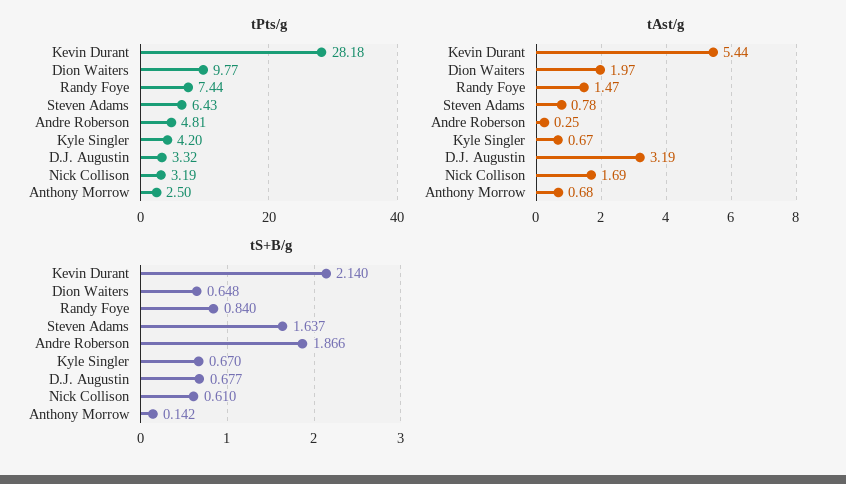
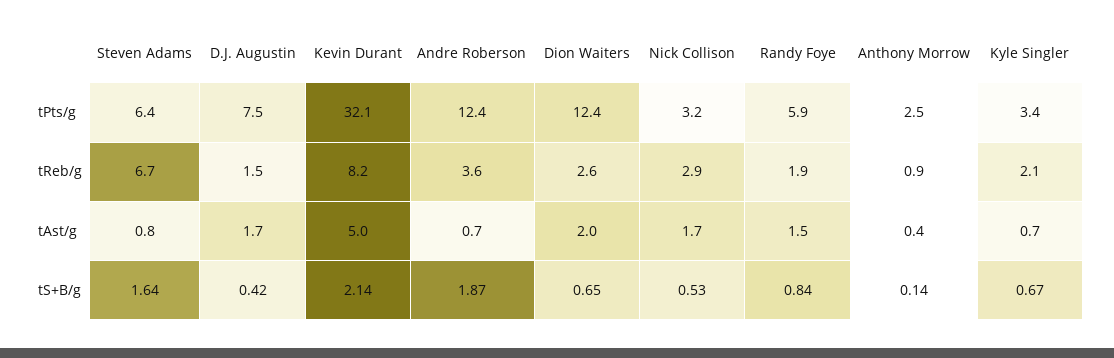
  {
    "tPts/g": {
-     "Kevin Durant": 28.18,
+     "Kevin Durant": 32.1,
-     "Dion Waiters": 9.77,
+     "Dion Waiters": 12.4,
-     "Randy Foye": 7.44,
+     "Randy Foye": 5.9,
      "Steven Adams": 6.43,
-     "Andre Roberson": 4.81,
+     "Andre Roberson": 12.4,
-     "Kyle Singler": 4.2,
+     "Kyle Singler": 3.4,
-     "D.J. Augustin": 3.32,
+     "D.J. Augustin": 7.5,
      "Nick Collison": 3.19,
      "Anthony Morrow": 2.5
    },
    "tAst/g": {
-     "Kevin Durant": 5.44,
+     "Kevin Durant": 5,
      "Dion Waiters": 1.97,
      "Randy Foye": 1.47,
      "Steven Adams": 0.78,
-     "Andre Roberson": 0.25,
+     "Andre Roberson": 0.7,
      "Kyle Singler": 0.67,
-     "D.J. Augustin": 3.19,
+     "D.J. Augustin": 1.7,
      "Nick Collison": 1.69,
-     "Anthony Morrow": 0.68
+     "Anthony Morrow": 0.4
    },
    "tS+B/g": {
      "Kevin Durant": 2.14,
      "Dion Waiters": 0.648,
      "Randy Foye": 0.84,
      "Steven Adams": 1.637,
      "Andre Roberson": 1.866,
      "Kyle Singler": 0.67,
-     "D.J. Augustin": 0.677,
+     "D.J. Augustin": 0.42,
-     "Nick Collison": 0.61,
+     "Nick Collison": 0.53,
      "Anthony Morrow": 0.142
-   }
+   },
+   "tReb/g": {
+     "Steven Adams": 6.7,
+     "D.J. Augustin": 1.5,
+     "Kevin Durant": 8.2,
+     "Andre Roberson": 3.6,
+     "Dion Waiters": 2.6,
+     "Nick Collison": 2.9,
+     "Randy Foye": 1.9,
+     "Anthony Morrow": 0.9,
+     "Kyle Singler": 2.1
+   }
  }

